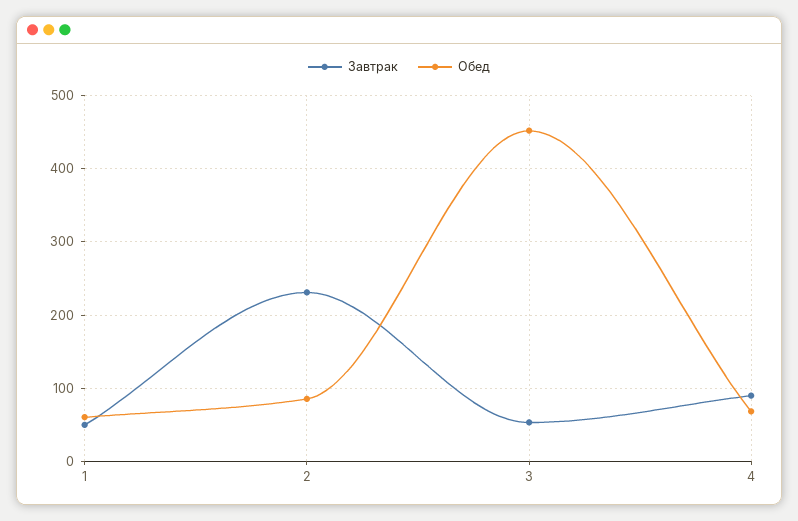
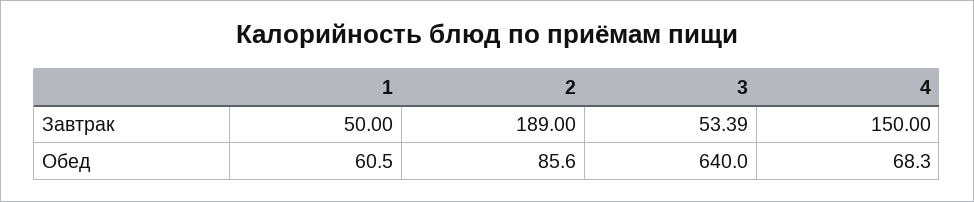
  {
    "Завтрак": {
      "1": 50,
-     "2": 230,
+     "2": 189,
      "3": 53.39,
-     "4": 90
+     "4": 150
    },
    "Обед": {
      "1": 60.5,
      "2": 85.6,
-     "3": 450,
+     "3": 640,
      "4": 68.3
    }
  }

